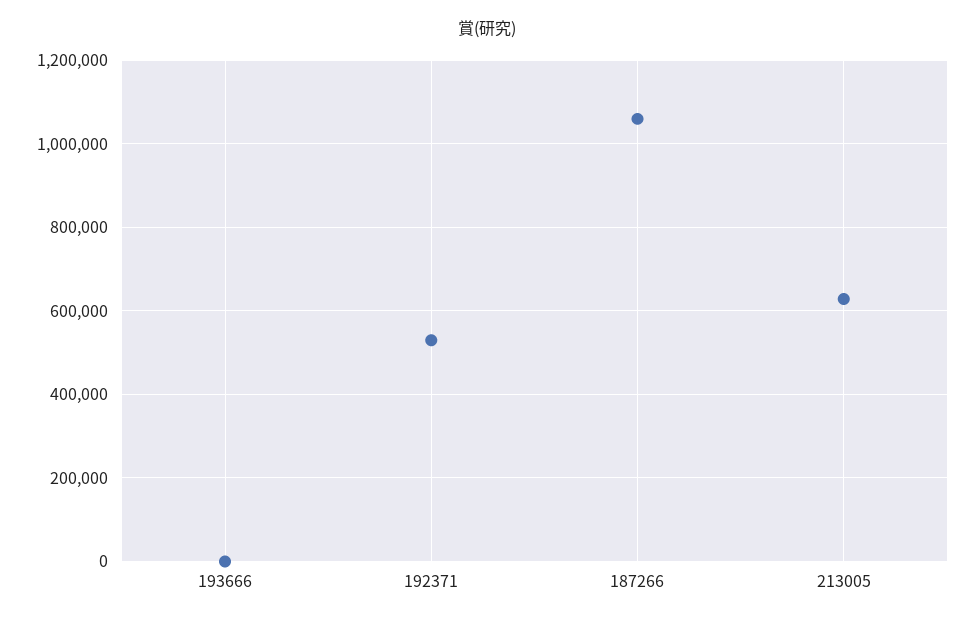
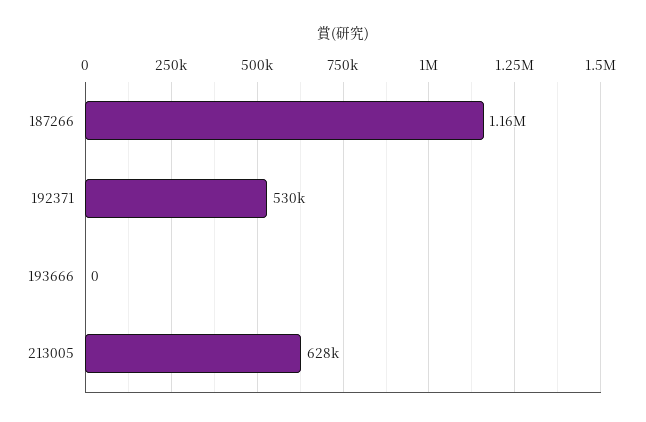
  {
    "193666": 0,
    "192371": 530000,
-   "187266": 1060000,
+   "187266": 1160000,
    "213005": 628000
  }

